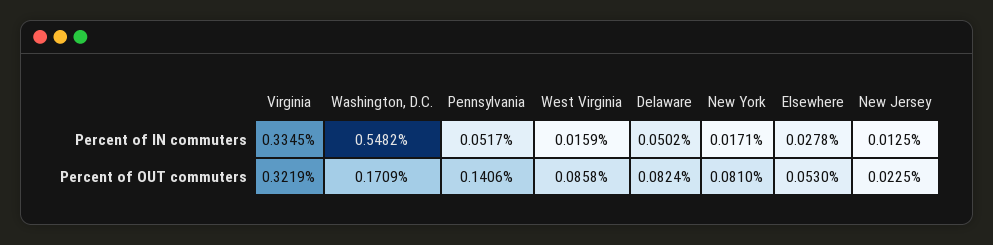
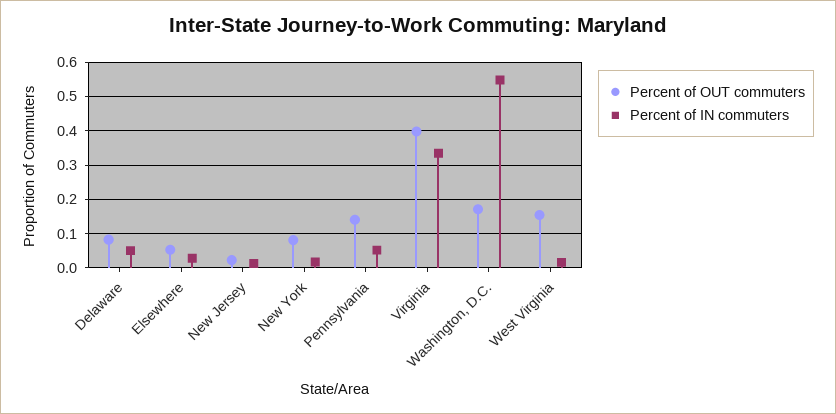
  {
    "Percent of IN commuters": {
      "Virginia": 0.3345,
      "Washington, D.C.": 0.5482,
      "Pennsylvania": 0.0517,
      "West Virginia": 0.0159,
      "Delaware": 0.0502,
      "New York": 0.0171,
      "Elsewhere": 0.0278,
      "New Jersey": 0.0125
    },
    "Percent of OUT commuters": {
-     "Virginia": 0.3219,
+     "Virginia": 0.4,
      "Washington, D.C.": 0.1709,
      "Pennsylvania": 0.1406,
-     "West Virginia": 0.0858,
+     "West Virginia": 0.16,
      "Delaware": 0.0824,
      "New York": 0.081,
      "Elsewhere": 0.053,
      "New Jersey": 0.0225
    }
  }

